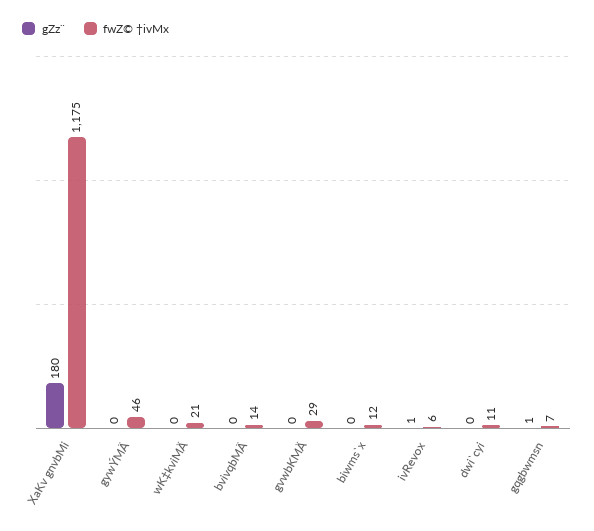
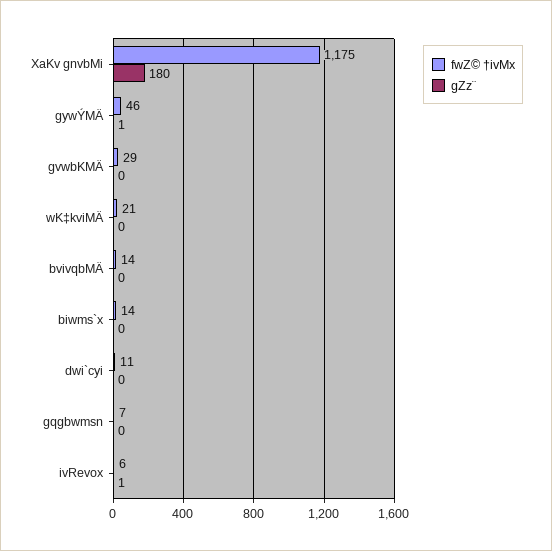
  {
    "gZz¨": {
      "XaKv gnvbMi": 180,
-     "gywÝMÄ": 0,
+     "gywÝMÄ": 1,
      "wK‡kviMÄ": 0,
      "bvivqbMÄ": 0,
      "gvwbKMÄ": 0,
      "biwms`x": 0,
      "ivRevox": 1,
      "dwi`cyi": 0,
-     "gqgbwmsn": 1
+     "gqgbwmsn": 0
    },
    "fwZ© †ivMx": {
      "XaKv gnvbMi": 1175,
      "gywÝMÄ": 46,
      "wK‡kviMÄ": 21,
      "bvivqbMÄ": 14,
      "gvwbKMÄ": 29,
-     "biwms`x": 12,
+     "biwms`x": 14,
      "ivRevox": 6,
      "dwi`cyi": 11,
      "gqgbwmsn": 7
    }
  }

